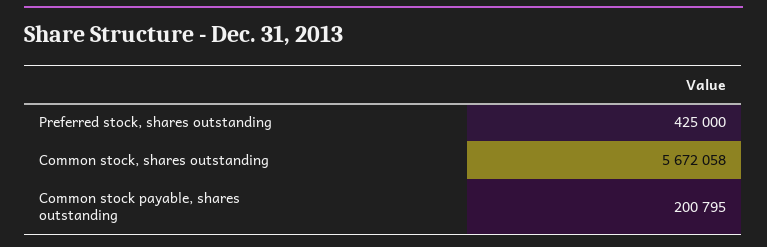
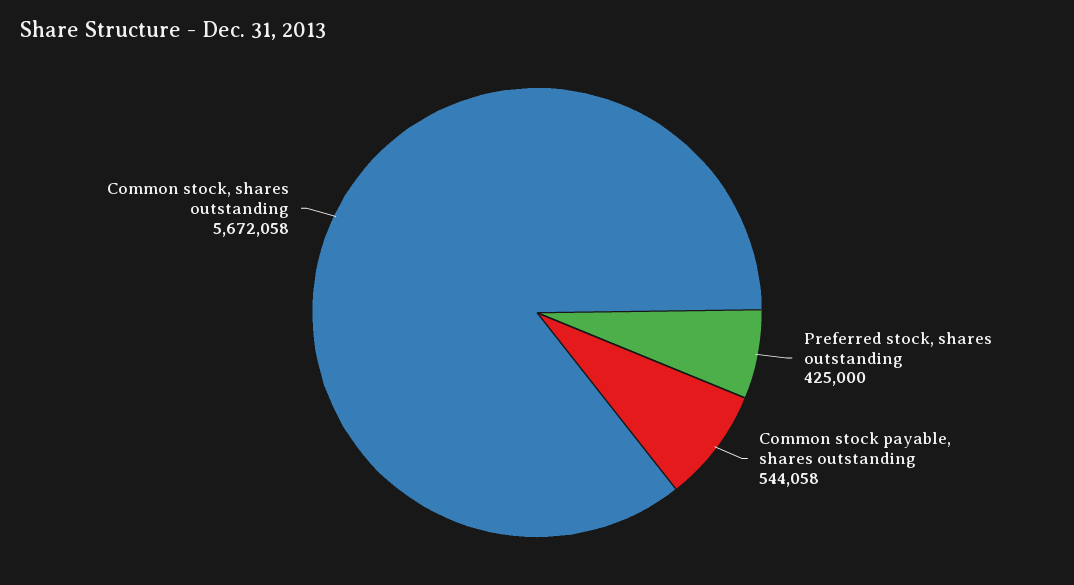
  {
    "Preferred stock, shares outstanding": 425000,
    "Common stock, shares outstanding": 5672058,
-   "Common stock payable, shares outstanding": 200795
+   "Common stock payable, shares outstanding": 544058
  }

